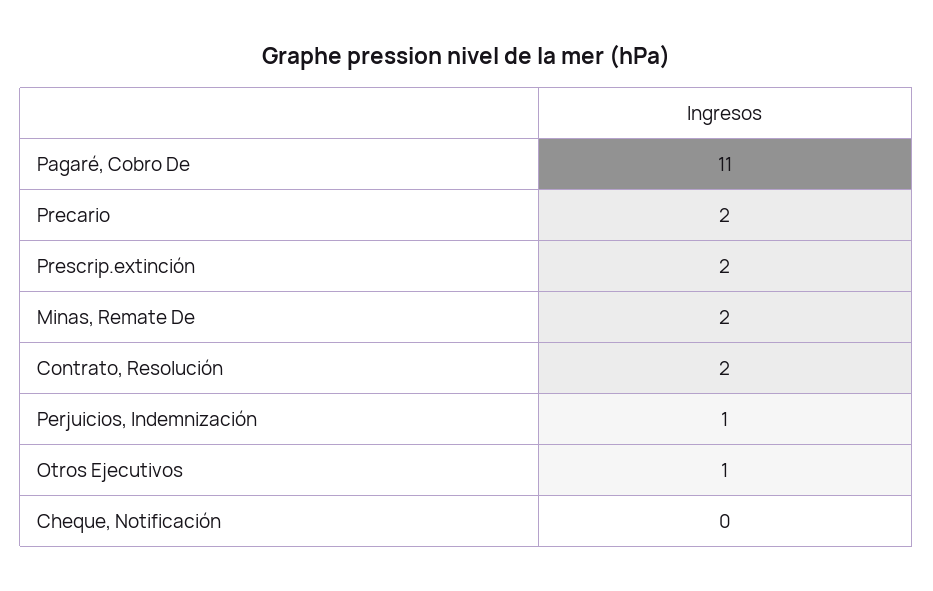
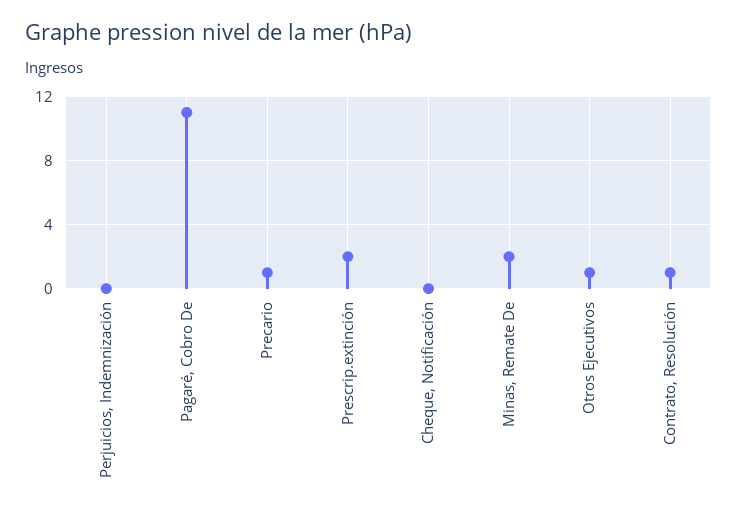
  {
    "Pagaré, Cobro De": 11,
-   "Precario": 2,
+   "Precario": 1,
    "Prescrip.extinción": 2,
    "Minas, Remate De": 2,
-   "Contrato, Resolución": 2,
+   "Contrato, Resolución": 1,
-   "Perjuicios, Indemnización": 1,
+   "Perjuicios, Indemnización": 0,
    "Otros Ejecutivos": 1,
    "Cheque, Notificación": 0
  }

